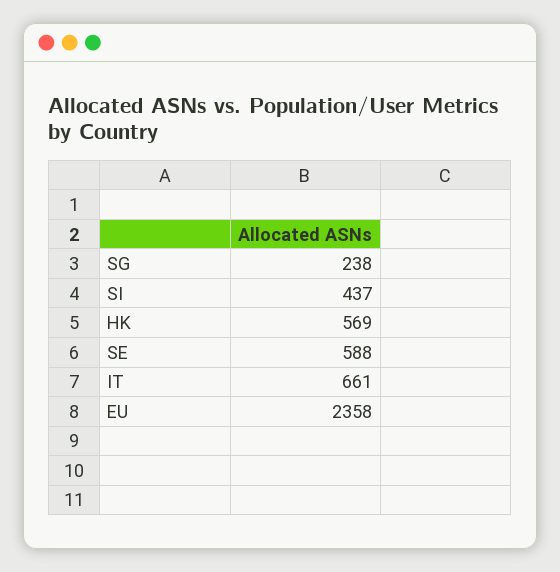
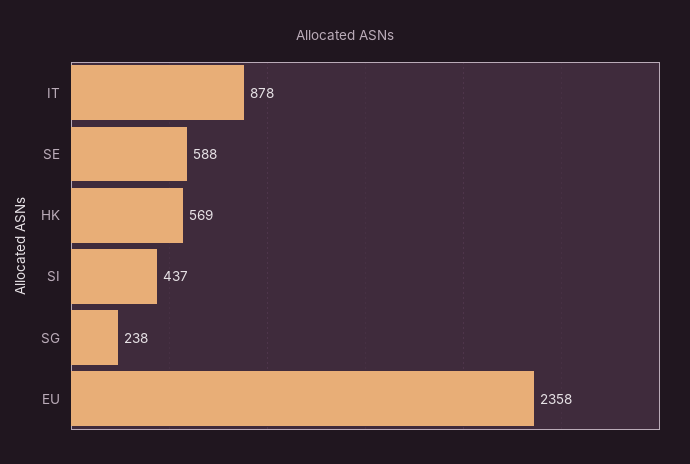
  {
    "SG": 238,
    "SI": 437,
    "HK": 569,
    "SE": 588,
-   "IT": 661,
+   "IT": 878,
    "EU": 2358
  }

